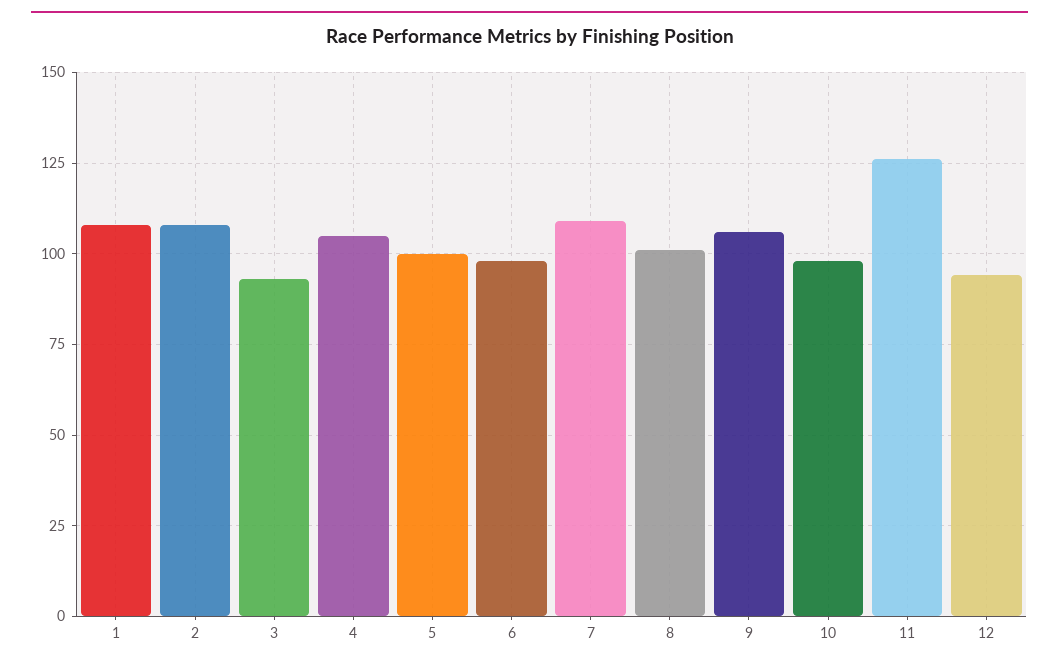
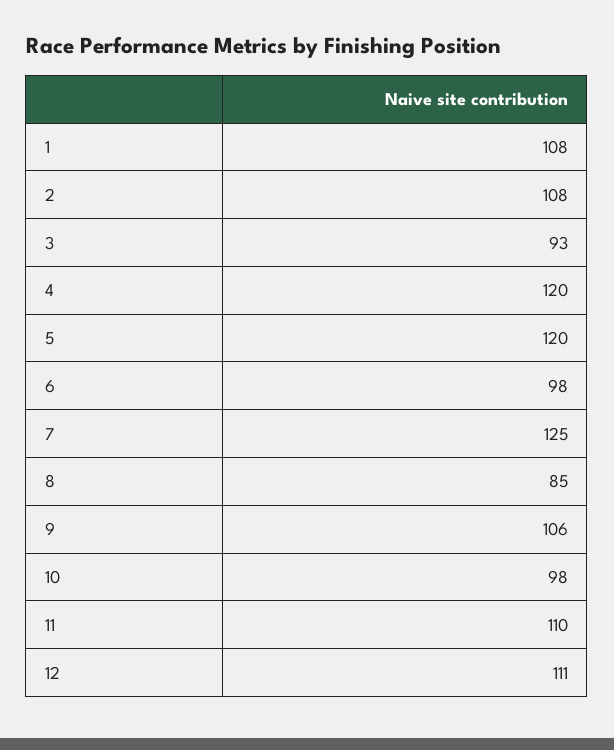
  {
    "1": 108,
    "2": 108,
    "3": 93,
-   "4": 105,
+   "4": 120,
-   "5": 100,
+   "5": 120,
    "6": 98,
-   "7": 110,
+   "7": 125,
-   "8": 100,
+   "8": 85,
    "9": 106,
    "10": 98,
-   "11": 125,
+   "11": 110,
-   "12": 95
+   "12": 111
  }

